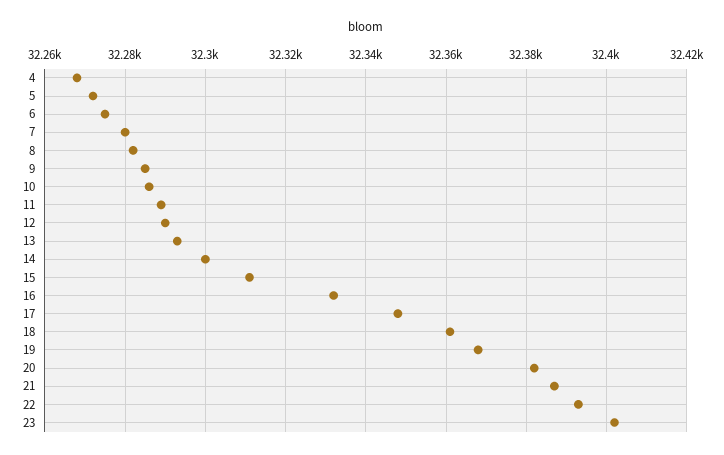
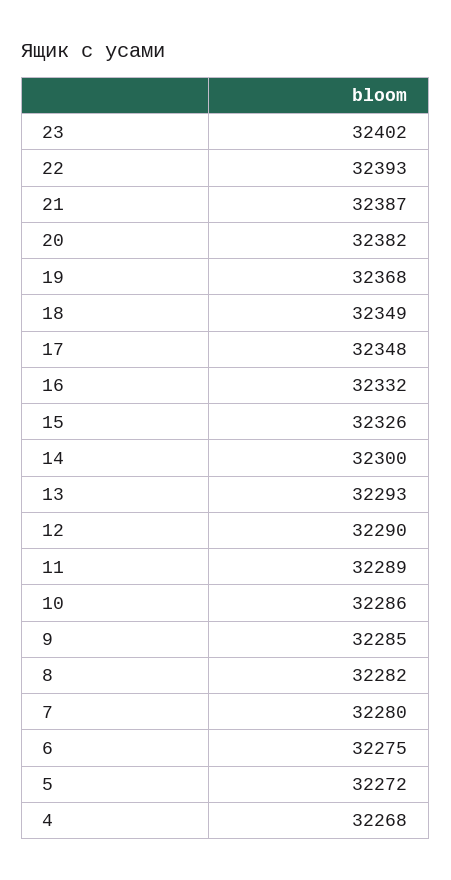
  {
    "4": 32268,
    "5": 32272,
    "6": 32275,
    "7": 32280,
    "8": 32282,
    "9": 32285,
    "10": 32286,
    "11": 32289,
    "12": 32290,
    "13": 32293,
    "14": 32300,
-   "15": 32310,
+   "15": 32326,
    "16": 32332,
    "17": 32348,
-   "18": 32360,
+   "18": 32349,
    "19": 32368,
    "20": 32382,
    "21": 32387,
    "22": 32393,
    "23": 32402
  }

